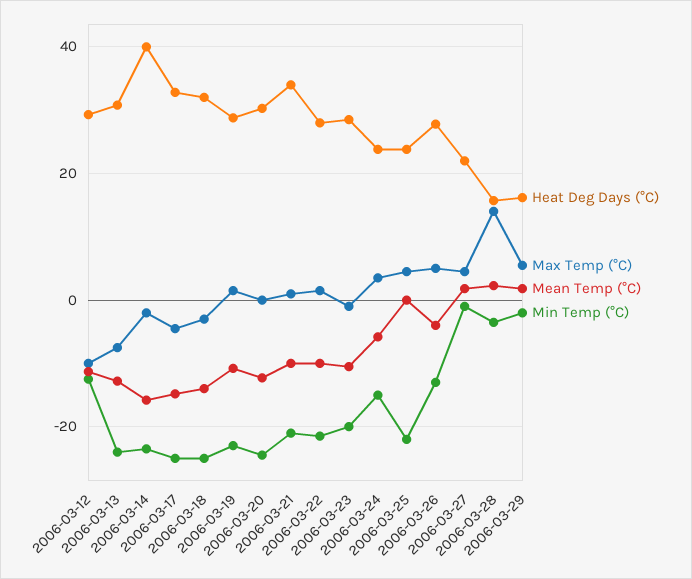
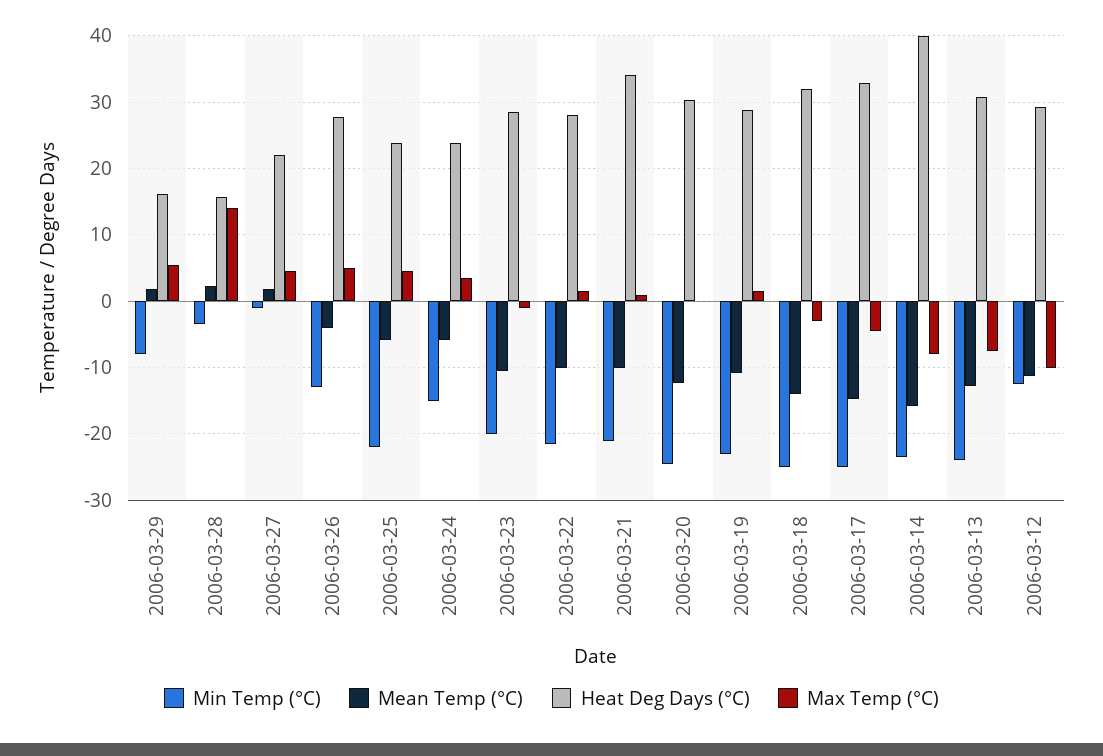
  {
    "Heat Deg Days (°C)": {
      "2006-03-12": 29,
      "2006-03-13": 31,
      "2006-03-14": 40,
      "2006-03-17": 33,
      "2006-03-18": 32,
      "2006-03-19": 29,
      "2006-03-20": 30,
      "2006-03-21": 34,
      "2006-03-22": 28,
      "2006-03-23": 29,
      "2006-03-24": 24,
      "2006-03-25": 24,
      "2006-03-26": 28,
      "2006-03-27": 22,
      "2006-03-28": 16,
      "2006-03-29": 16
    },
    "Max Temp (°C)": {
      "2006-03-12": -10,
      "2006-03-13": -8,
-     "2006-03-14": -2,
+     "2006-03-14": -8,
      "2006-03-17": -5,
      "2006-03-18": -3,
      "2006-03-19": 2,
      "2006-03-20": 0,
      "2006-03-21": 1,
      "2006-03-22": 2,
      "2006-03-23": -1,
      "2006-03-24": 4,
      "2006-03-25": 5,
      "2006-03-26": 5,
      "2006-03-27": 5,
      "2006-03-28": 14,
      "2006-03-29": 6
    },
    "Mean Temp (°C)": {
      "2006-03-12": -11,
      "2006-03-13": -13,
      "2006-03-14": -16,
      "2006-03-17": -15,
      "2006-03-18": -14,
      "2006-03-19": -11,
      "2006-03-20": -12,
      "2006-03-21": -10,
      "2006-03-22": -10,
      "2006-03-23": -11,
      "2006-03-24": -6,
-     "2006-03-25": 0,
+     "2006-03-25": -6,
      "2006-03-26": -4,
      "2006-03-27": 2,
      "2006-03-28": 2,
      "2006-03-29": 2
    },
    "Min Temp (°C)": {
      "2006-03-12": -13,
      "2006-03-13": -24,
      "2006-03-14": -24,
      "2006-03-17": -25,
      "2006-03-18": -25,
      "2006-03-19": -23,
      "2006-03-20": -25,
      "2006-03-21": -21,
      "2006-03-22": -22,
      "2006-03-23": -20,
      "2006-03-24": -15,
      "2006-03-25": -22,
      "2006-03-26": -13,
      "2006-03-27": -1,
      "2006-03-28": -4,
-     "2006-03-29": -2
+     "2006-03-29": -8
    }
  }

